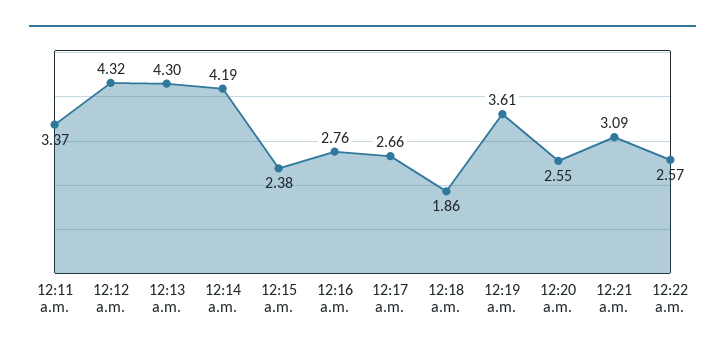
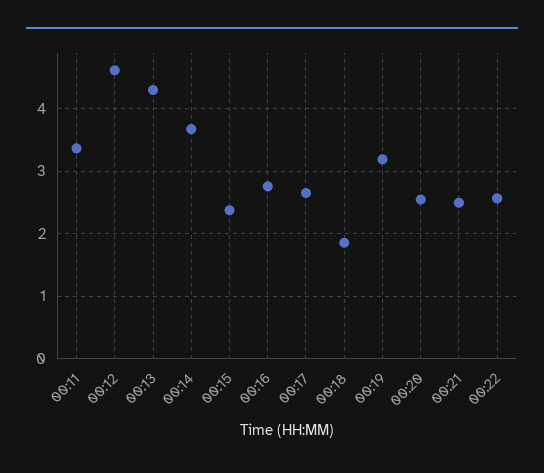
  {
    "12:11 a.m.": 3.37,
-   "12:12 a.m.": 4.32,
+   "12:12 a.m.": 4.6,
    "12:13 a.m.": 4.3,
-   "12:14 a.m.": 4.19,
+   "12:14 a.m.": 3.7,
    "12:15 a.m.": 2.38,
    "12:16 a.m.": 2.76,
    "12:17 a.m.": 2.66,
    "12:18 a.m.": 1.86,
-   "12:19 a.m.": 3.61,
+   "12:19 a.m.": 3.2,
    "12:20 a.m.": 2.55,
-   "12:21 a.m.": 3.09,
+   "12:21 a.m.": 2.5,
    "12:22 a.m.": 2.57
  }

